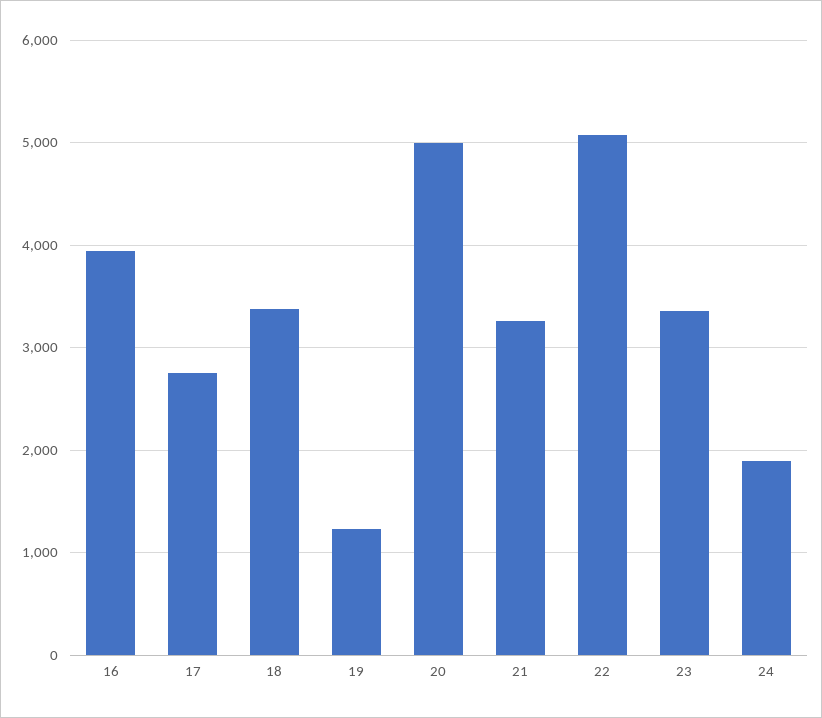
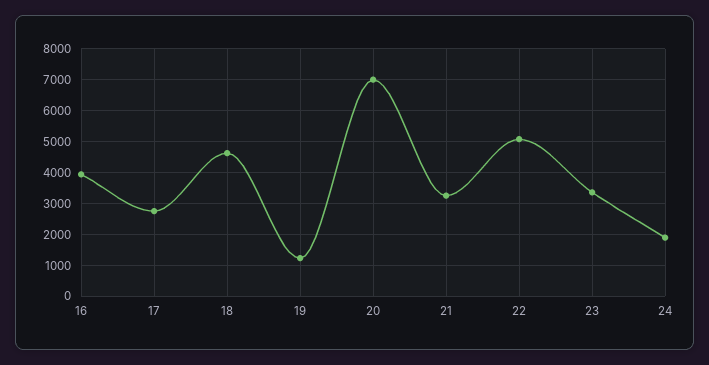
  {
    "16": 3900,
    "17": 2800,
-   "18": 3400,
+   "18": 4600,
    "19": 1200,
-   "20": 5000,
+   "20": 7000,
    "21": 3300,
    "22": 5100,
    "23": 3400,
    "24": 1900
  }

